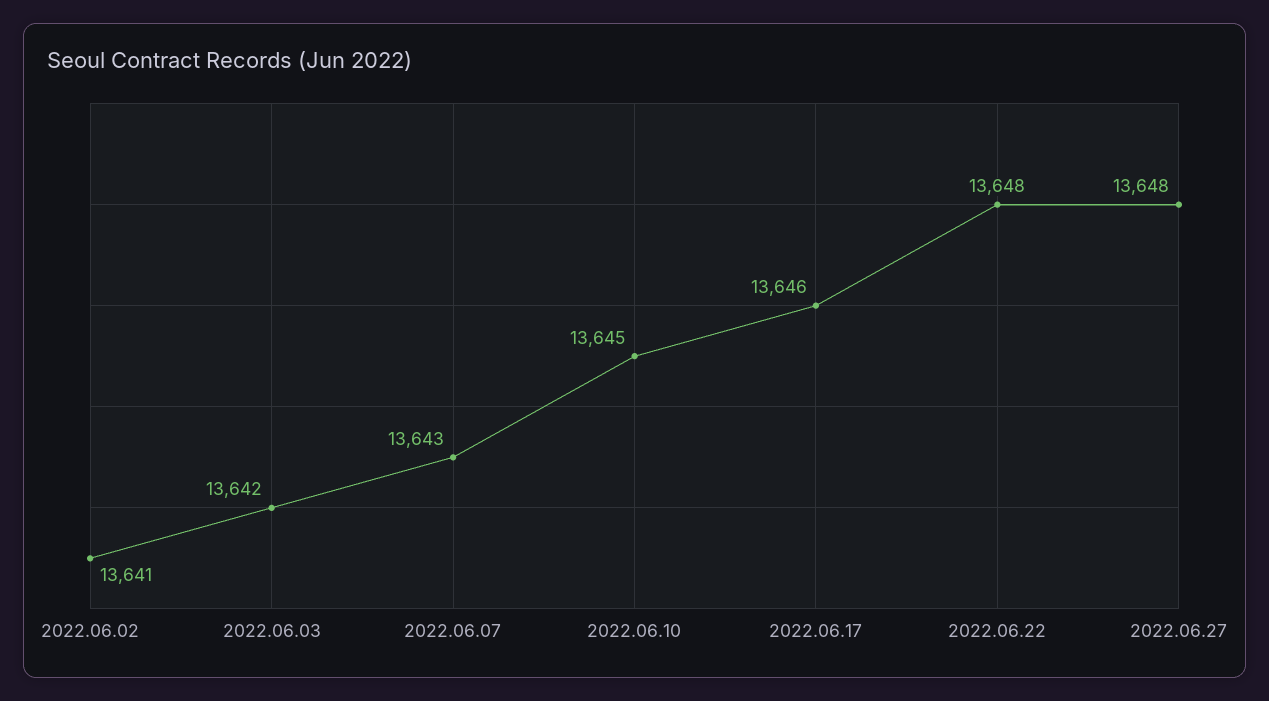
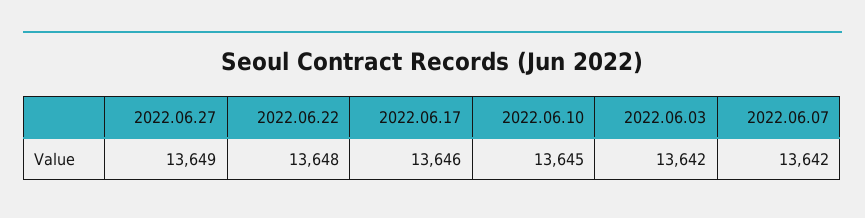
  {
-   "2022.06.02": 13641,
    "2022.06.03": 13642,
-   "2022.06.07": 13643,
+   "2022.06.07": 13642,
    "2022.06.10": 13645,
    "2022.06.17": 13646,
    "2022.06.22": 13648,
-   "2022.06.27": 13648
+   "2022.06.27": 13649
  }

